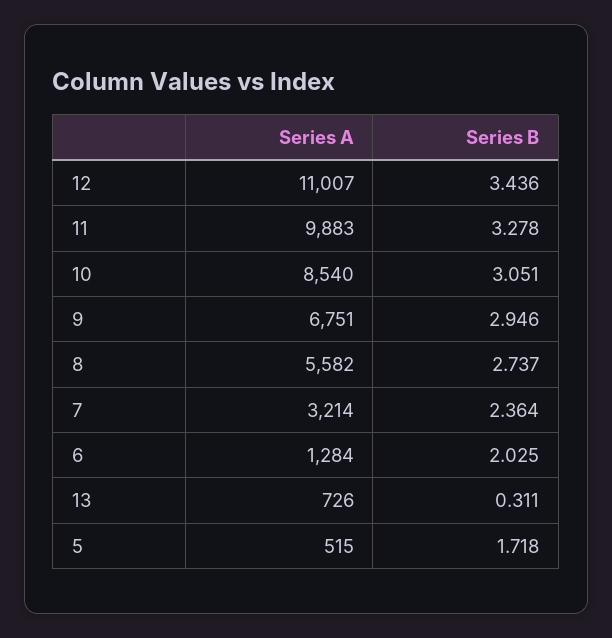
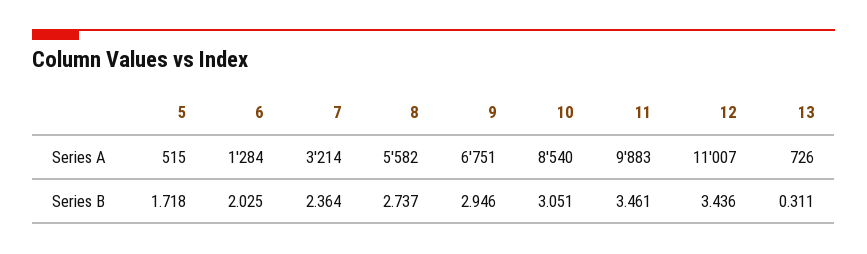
  {
    "Series A": {
      "12": 11007,
      "11": 9883,
      "10": 8540,
      "9": 6751,
      "8": 5582,
      "7": 3214,
      "6": 1284,
      "13": 726,
      "5": 515
    },
    "Series B": {
      "12": 3.436,
-     "11": 3.278,
+     "11": 3.461,
      "10": 3.051,
      "9": 2.946,
      "8": 2.737,
      "7": 2.364,
      "6": 2.025,
      "13": 0.311,
      "5": 1.718
    }
  }

